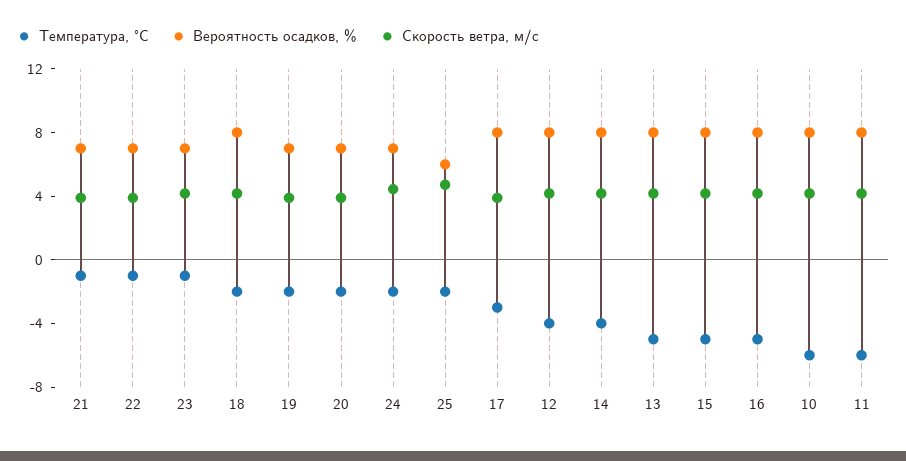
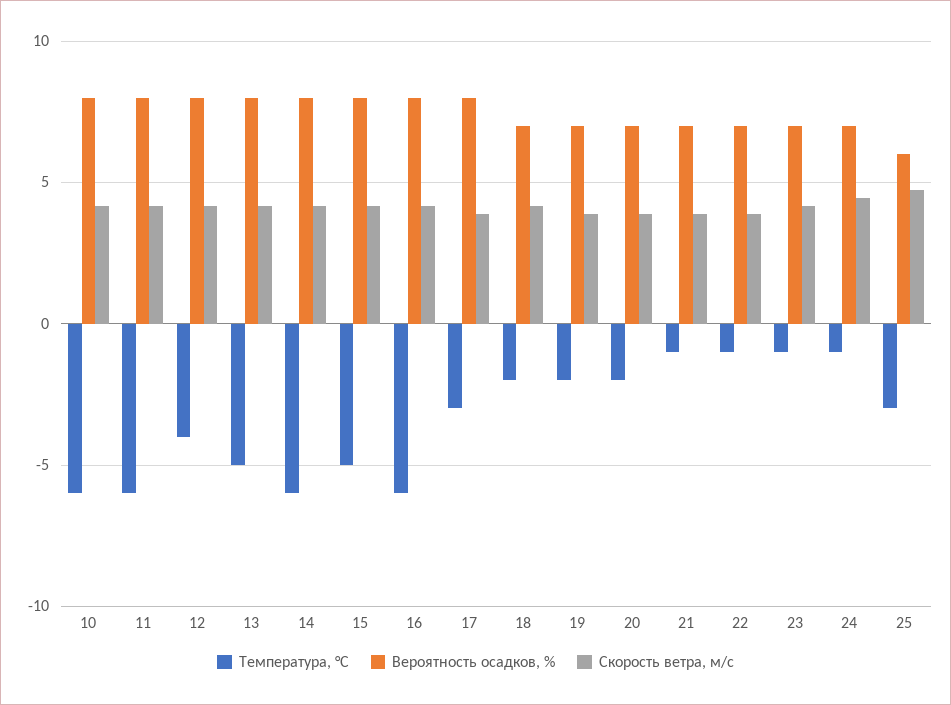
  {
    "Температура, °C": {
      "21": -1,
      "22": -1,
      "23": -1,
      "18": -2,
      "19": -2,
      "20": -2,
-     "24": -2,
+     "24": -1,
-     "25": -2,
+     "25": -3,
      "17": -3,
      "12": -4,
-     "14": -4,
+     "14": -6,
      "13": -5,
      "15": -5,
-     "16": -5,
+     "16": -6,
      "10": -6,
      "11": -6
    },
    "Вероятность осадков, %": {
      "21": 7,
      "22": 7,
      "23": 7,
-     "18": 8,
+     "18": 7,
      "19": 7,
      "20": 7,
      "24": 7,
      "25": 6,
      "17": 8,
      "12": 8,
      "14": 8,
      "13": 8,
      "15": 8,
      "16": 8,
      "10": 8,
      "11": 8
    },
    "Скорость ветра, м/c": {
      "21": 4,
      "22": 4,
      "23": 4,
      "18": 4,
      "19": 4,
      "20": 4,
      "24": 4.5,
      "25": 4.5,
      "17": 4,
      "12": 4,
      "14": 4,
      "13": 4,
      "15": 4,
      "16": 4,
      "10": 4,
      "11": 4
    }
  }

